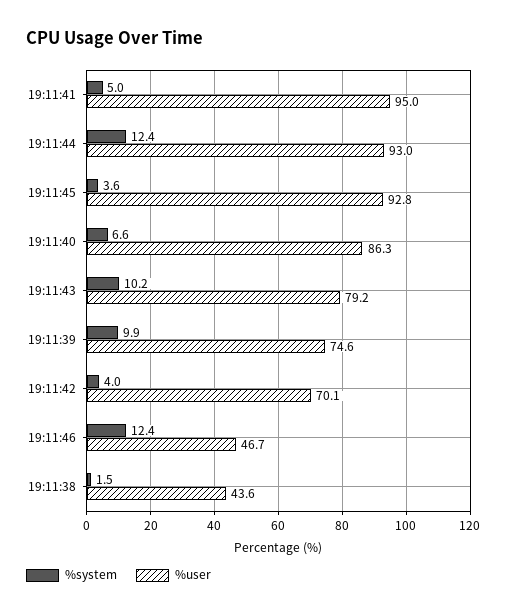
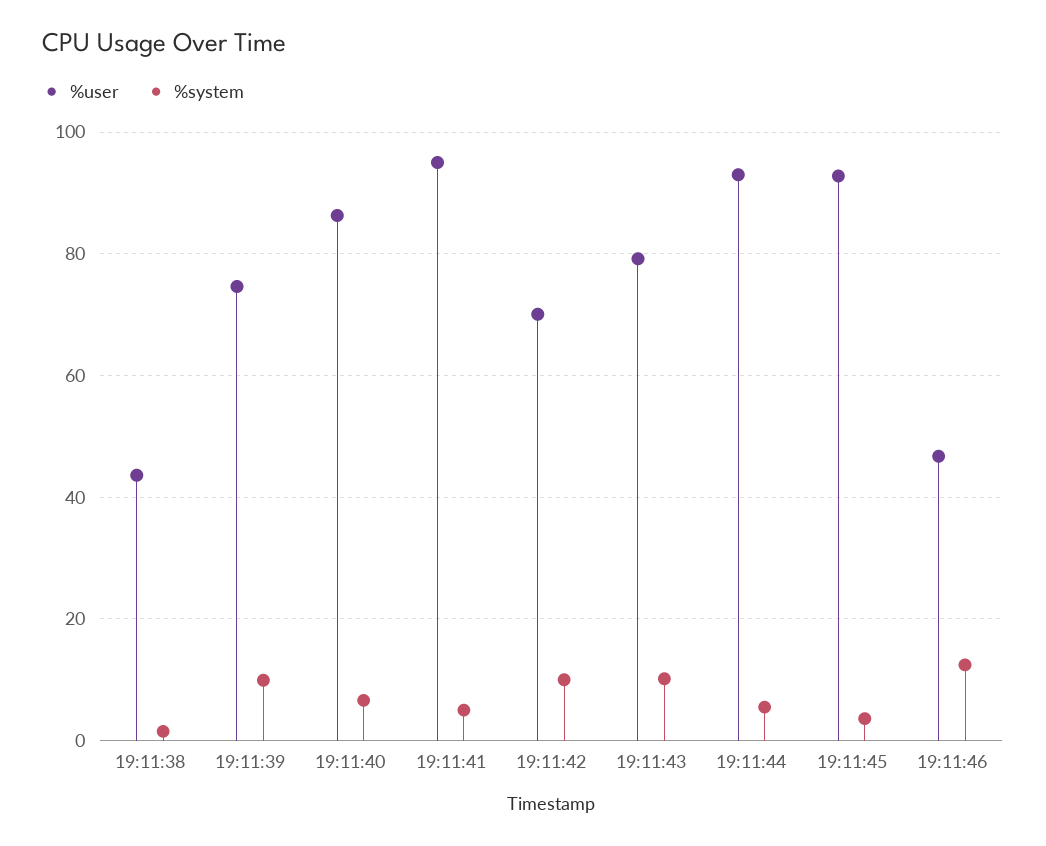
  {
    "%system": {
      "19:11:41": 5,
-     "19:11:44": 12.4,
+     "19:11:44": 6,
      "19:11:45": 3.6,
      "19:11:40": 6.6,
      "19:11:43": 10.2,
      "19:11:39": 9.9,
-     "19:11:42": 4,
+     "19:11:42": 10,
      "19:11:46": 12.4,
      "19:11:38": 1.5
    },
    "%user": {
      "19:11:41": 95,
      "19:11:44": 93,
      "19:11:45": 92.8,
      "19:11:40": 86.3,
      "19:11:43": 79.2,
      "19:11:39": 74.6,
      "19:11:42": 70.1,
      "19:11:46": 46.7,
      "19:11:38": 43.6
    }
  }

